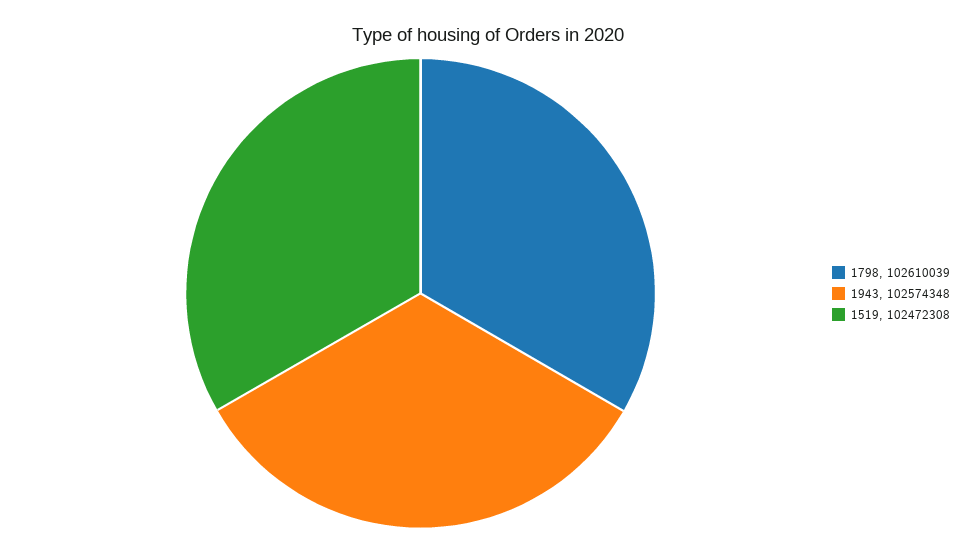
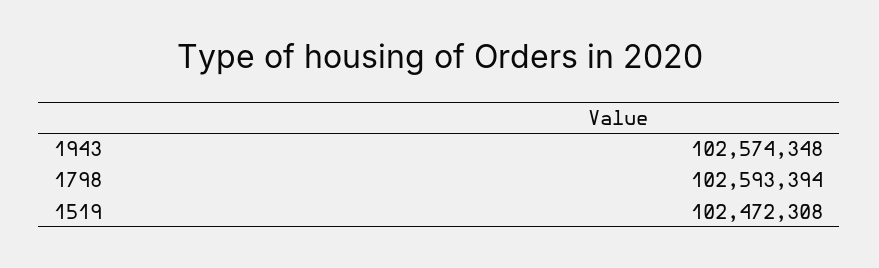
  {
-   "1798": 102610039,
+   "1798": 102593394,
    "1943": 102574348,
    "1519": 102472308
  }

